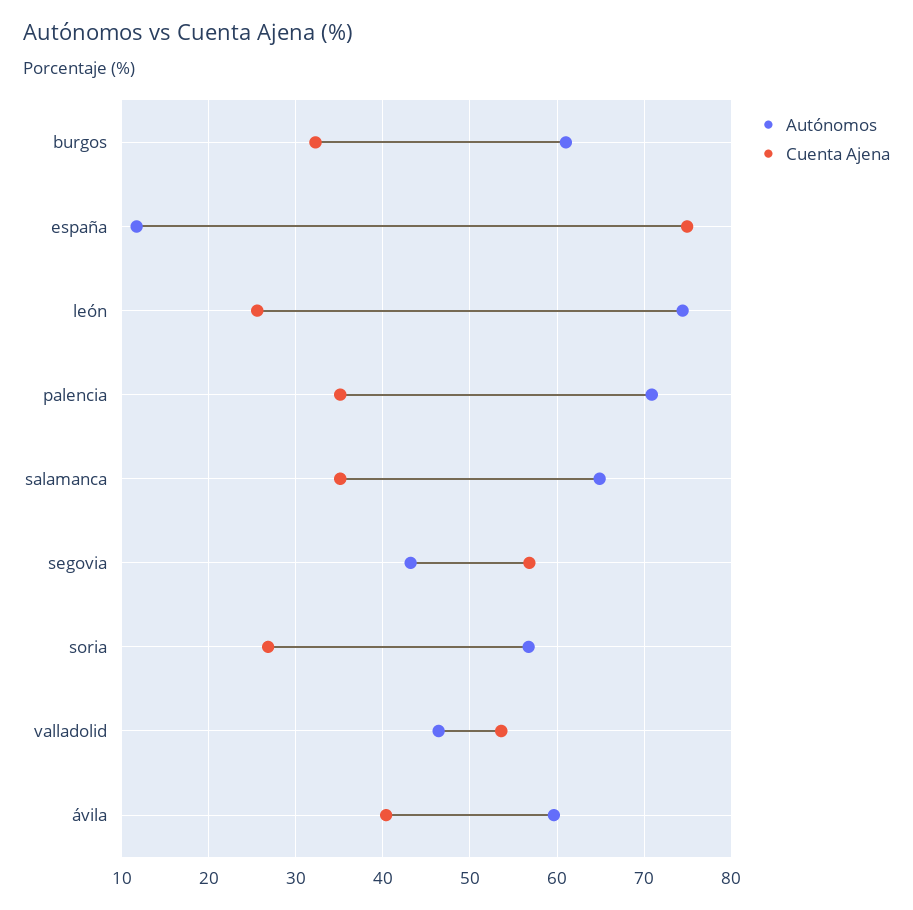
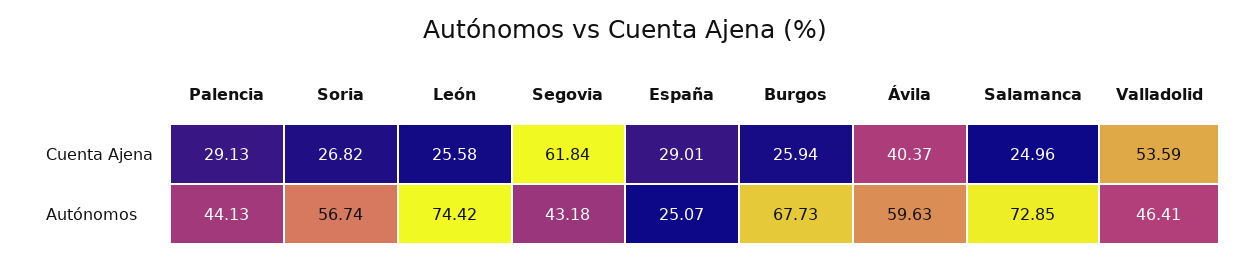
  {
    "Autónomos": {
-     "burgos": 61,
+     "burgos": 67.73,
-     "españa": 12,
+     "españa": 25.07,
      "león": 74.42,
-     "palencia": 71,
+     "palencia": 44.13,
-     "salamanca": 65,
+     "salamanca": 72.85,
      "segovia": 43.18,
      "soria": 56.74,
      "valladolid": 46.41,
      "ávila": 59.63
    },
    "Cuenta Ajena": {
-     "burgos": 32,
+     "burgos": 25.94,
-     "españa": 75,
+     "españa": 29.01,
      "león": 25.58,
-     "palencia": 35,
+     "palencia": 29.13,
-     "salamanca": 35,
+     "salamanca": 24.96,
-     "segovia": 57,
+     "segovia": 61.84,
      "soria": 26.82,
      "valladolid": 53.59,
      "ávila": 40.37
    }
  }

